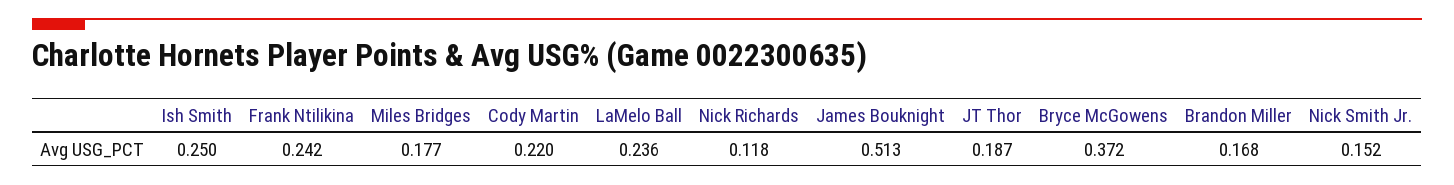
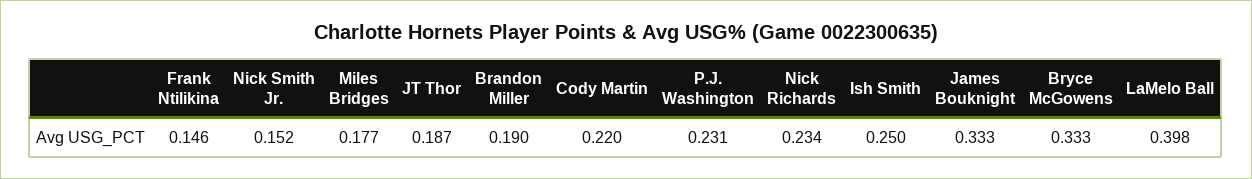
  {
    "Ish Smith": 0.25,
-   "Frank Ntilikina": 0.242,
+   "Frank Ntilikina": 0.146,
    "Miles Bridges": 0.177,
    "Cody Martin": 0.22,
-   "LaMelo Ball": 0.236,
+   "LaMelo Ball": 0.398,
-   "Nick Richards": 0.118,
+   "Nick Richards": 0.234,
-   "James Bouknight": 0.513,
+   "James Bouknight": 0.333,
    "JT Thor": 0.187,
-   "Bryce McGowens": 0.372,
+   "Bryce McGowens": 0.333,
-   "Brandon Miller": 0.168,
+   "Brandon Miller": 0.19,
-   "Nick Smith Jr.": 0.152
+   "Nick Smith Jr.": 0.152,
+   "P.J. Washington": 0.231
  }

